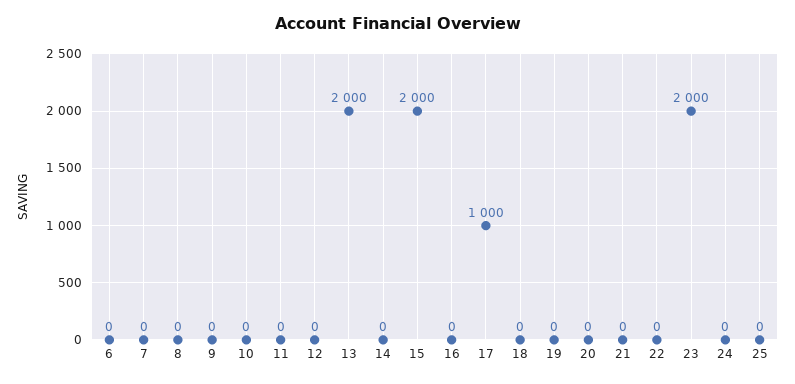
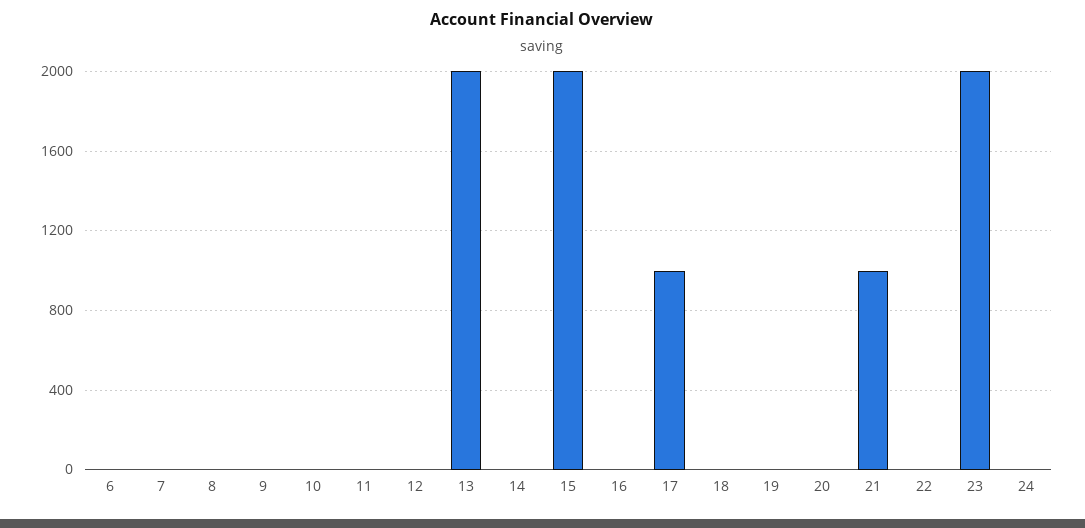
  {
    "6": 0,
    "7": 0,
    "8": 0,
    "9": 0,
    "10": 0,
    "11": 0,
    "12": 0,
    "13": 2000,
    "14": 0,
    "15": 2000,
    "16": 0,
    "17": 1000,
    "18": 0,
    "19": 0,
    "20": 0,
-   "21": 0,
+   "21": 1000,
    "22": 0,
    "23": 2000,
-   "24": 0,
+   "24": 0
-   "25": 0
  }

